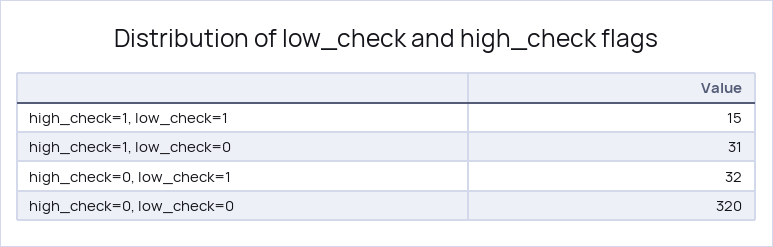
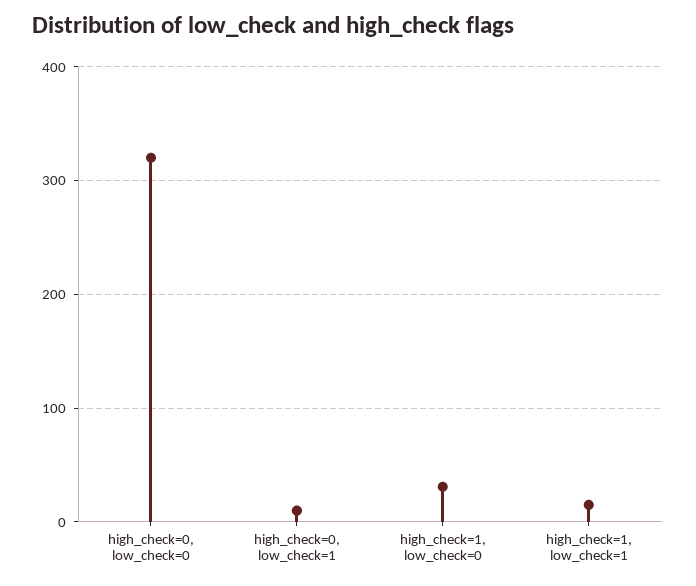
  {
    "high_check=1, low_check=1": 15,
    "high_check=1, low_check=0": 31,
-   "high_check=0, low_check=1": 32,
+   "high_check=0, low_check=1": 10,
    "high_check=0, low_check=0": 320
  }

